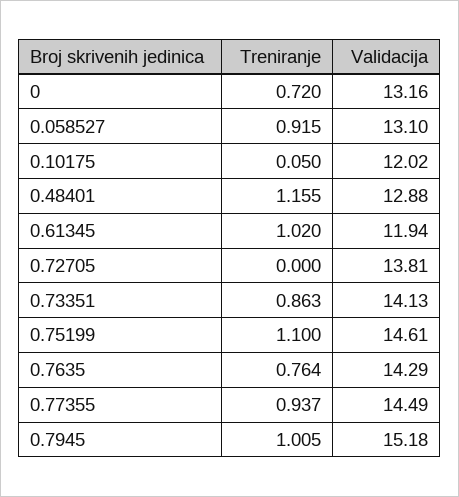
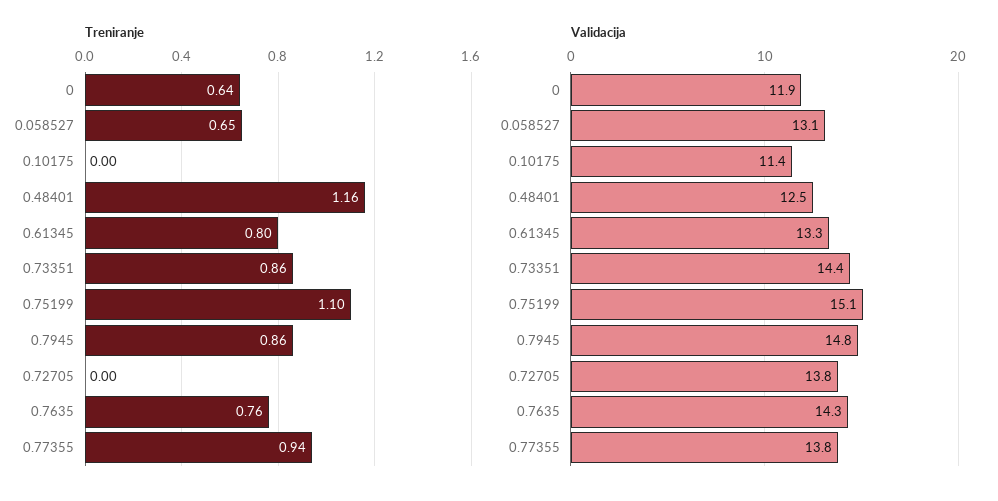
  {
    "Treniranje": {
-     "0": 0.72,
+     "0": 0.64,
-     "0.058527": 0.915,
+     "0.058527": 0.65,
-     "0.10175": 0.05,
+     "0.10175": 0,
      "0.48401": 1.155,
-     "0.61345": 1.02,
+     "0.61345": 0.8,
      "0.72705": 0,
      "0.73351": 0.863,
      "0.75199": 1.1,
      "0.7635": 0.764,
      "0.77355": 0.937,
-     "0.7945": 1.005
+     "0.7945": 0.86
    },
    "Validacija": {
-     "0": 13.16,
+     "0": 11.9,
      "0.058527": 13.1,
-     "0.10175": 12.02,
+     "0.10175": 11.4,
-     "0.48401": 12.88,
+     "0.48401": 12.5,
-     "0.61345": 11.94,
+     "0.61345": 13.3,
      "0.72705": 13.81,
-     "0.73351": 14.13,
+     "0.73351": 14.4,
-     "0.75199": 14.61,
+     "0.75199": 15.1,
      "0.7635": 14.29,
-     "0.77355": 14.49,
+     "0.77355": 13.8,
-     "0.7945": 15.18
+     "0.7945": 14.8
    }
  }

